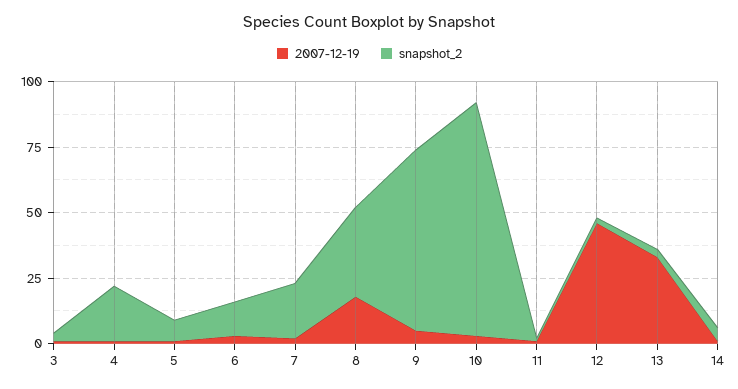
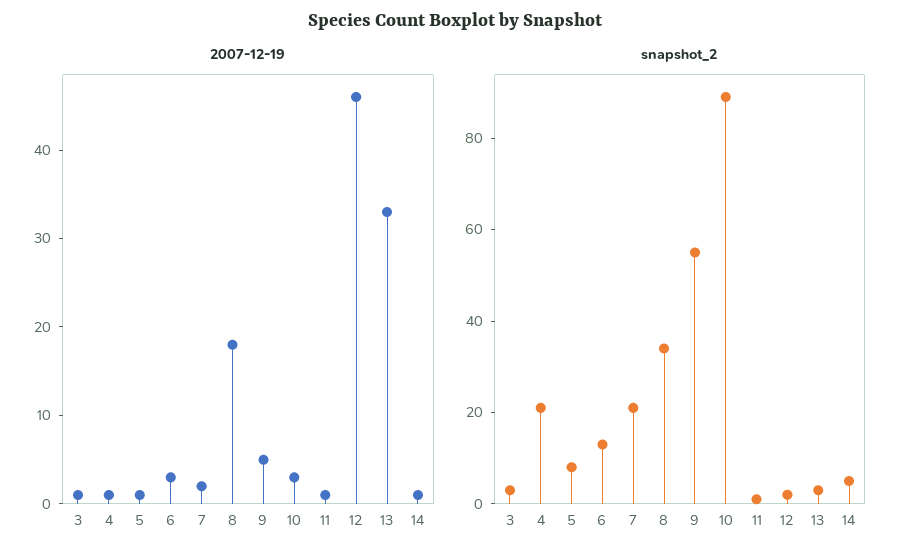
  {
    "2007-12-19": {
      "3": 1,
      "4": 1,
      "5": 1,
      "6": 3,
      "7": 2,
      "8": 18,
      "9": 5,
      "10": 3,
      "11": 1,
      "12": 46,
      "13": 33,
      "14": 1
    },
    "snapshot_2": {
      "3": 5,
      "4": 20,
      "5": 10,
      "6": 15,
      "7": 20,
      "8": 35,
-     "9": 70,
+     "9": 55,
      "10": 90,
      "11": 0,
      "12": 0,
      "13": 5,
      "14": 5
    }
  }

